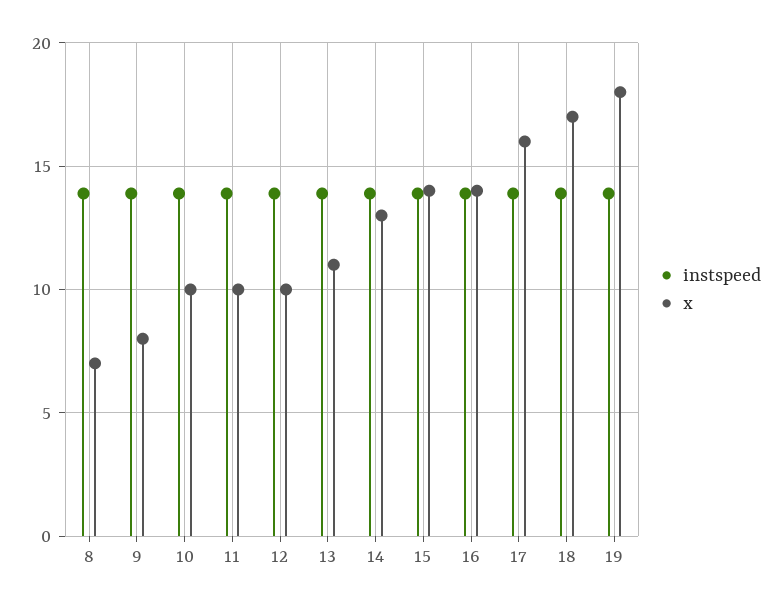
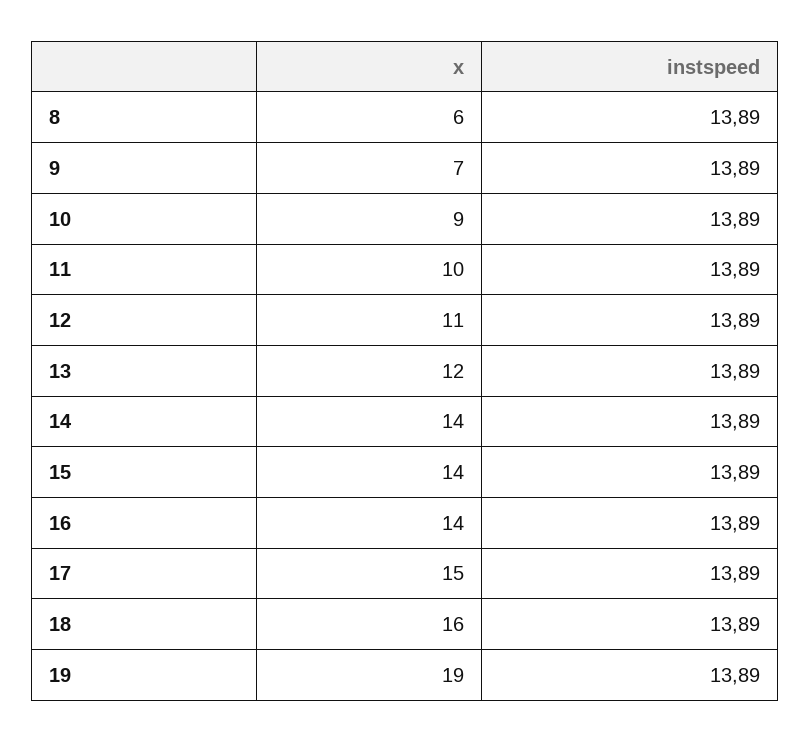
  {
    "instspeed": {
      "8": 13.89,
      "9": 13.89,
      "10": 13.89,
      "11": 13.89,
      "12": 13.89,
      "13": 13.89,
      "14": 13.89,
      "15": 13.89,
      "16": 13.89,
      "17": 13.89,
      "18": 13.89,
      "19": 13.89
    },
    "x": {
-     "8": 7,
+     "8": 6,
-     "9": 8,
+     "9": 7,
-     "10": 10,
+     "10": 9,
      "11": 10,
-     "12": 10,
+     "12": 11,
-     "13": 11,
+     "13": 12,
-     "14": 13,
+     "14": 14,
      "15": 14,
      "16": 14,
-     "17": 16,
+     "17": 15,
-     "18": 17,
+     "18": 16,
-     "19": 18
+     "19": 19
    }
  }

